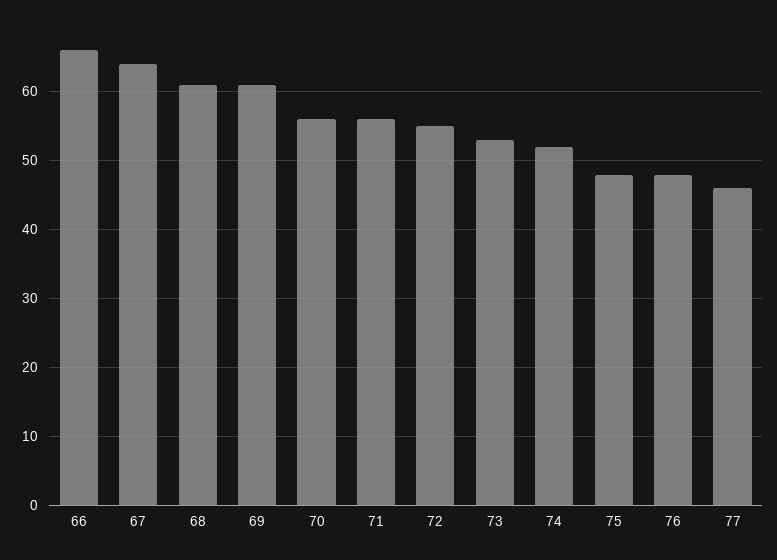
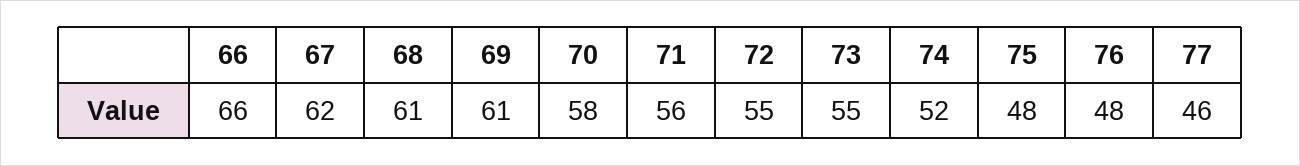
  {
    "66": 66,
-   "67": 64,
+   "67": 62,
    "68": 61,
    "69": 61,
-   "70": 56,
+   "70": 58,
    "71": 56,
    "72": 55,
-   "73": 53,
+   "73": 55,
    "74": 52,
    "75": 48,
    "76": 48,
    "77": 46
  }

